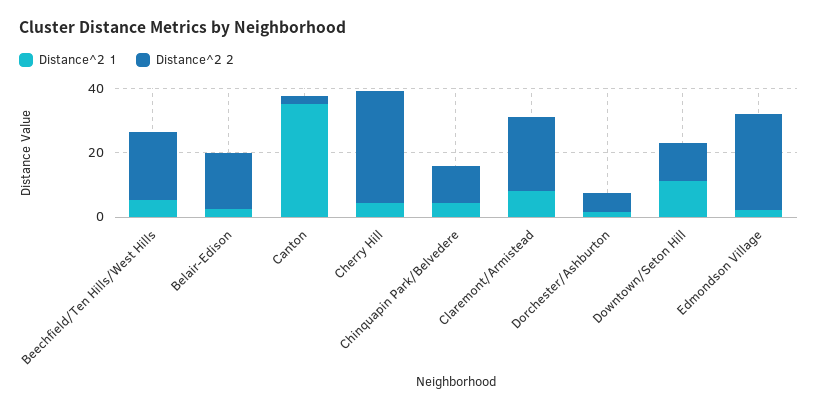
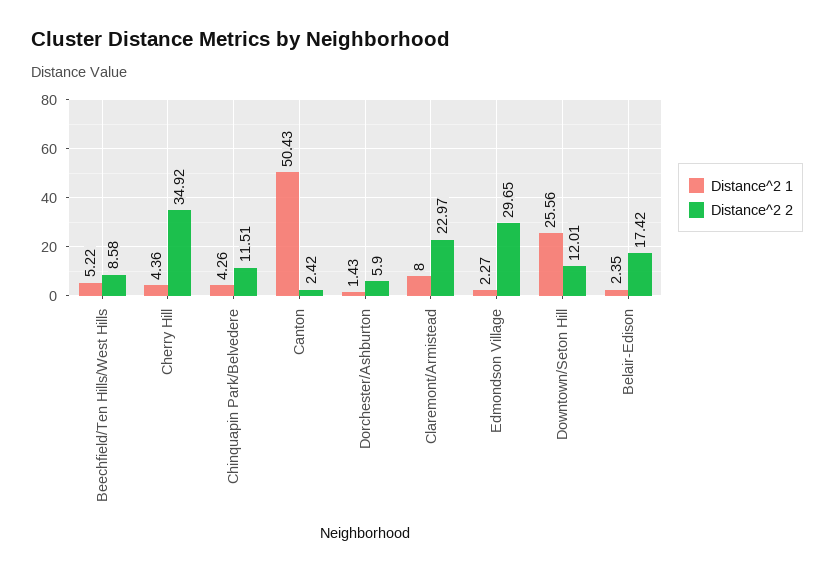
  {
    "Distance^2 1": {
      "Beechfield/Ten Hills/West Hills": 5.22,
      "Belair-Edison": 2.35,
-     "Canton": 35,
+     "Canton": 50.43,
      "Cherry Hill": 4.36,
      "Chinquapin Park/Belvedere": 4.26,
      "Claremont/Armistead": 8,
      "Dorchester/Ashburton": 1.43,
-     "Downtown/Seton Hill": 10,
+     "Downtown/Seton Hill": 25.56,
      "Edmondson Village": 2.27
    },
    "Distance^2 2": {
-     "Beechfield/Ten Hills/West Hills": 20,
+     "Beechfield/Ten Hills/West Hills": 8.58,
      "Belair-Edison": 17.42,
      "Canton": 2.42,
      "Cherry Hill": 34.92,
      "Chinquapin Park/Belvedere": 11.51,
      "Claremont/Armistead": 22.97,
      "Dorchester/Ashburton": 5.9,
      "Downtown/Seton Hill": 12.01,
      "Edmondson Village": 29.65
    }
  }

